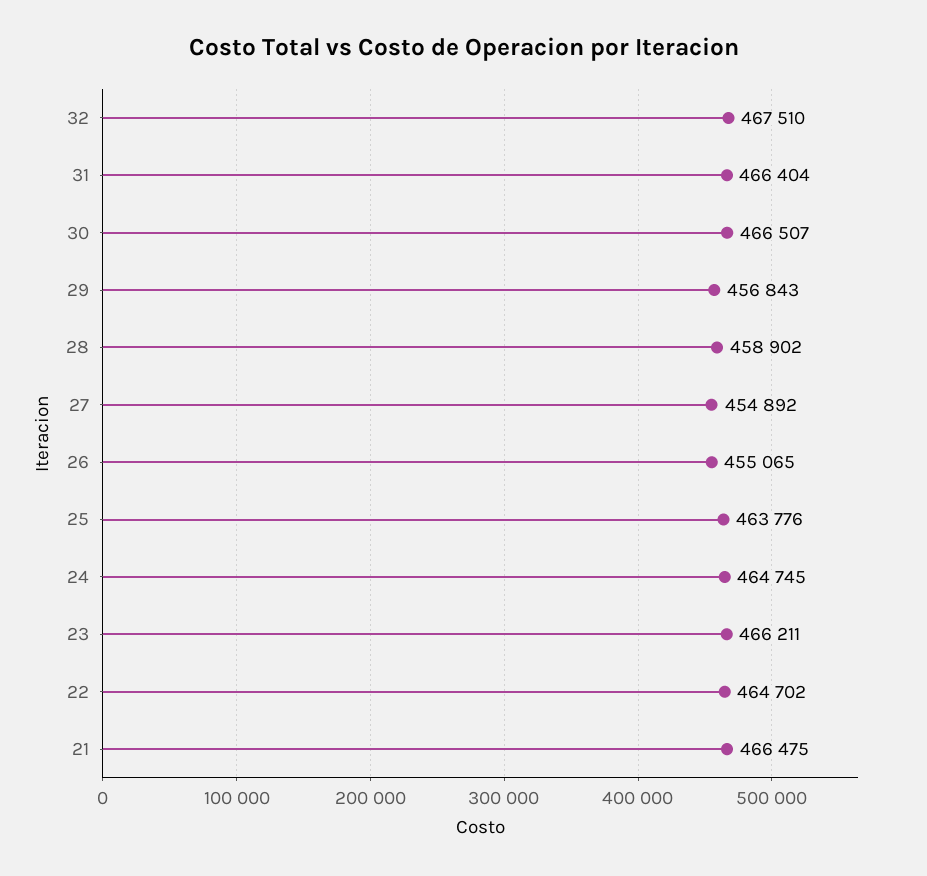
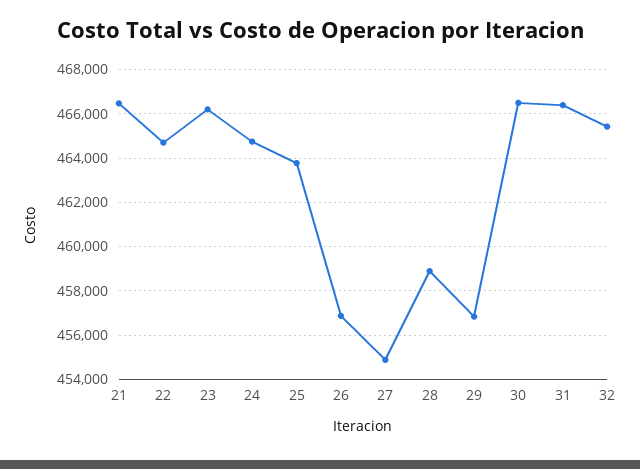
  {
-   "32": 467510,
+   "32": 465500,
    "31": 466404,
    "30": 466507,
    "29": 456843,
    "28": 458902,
    "27": 454892,
-   "26": 455065,
+   "26": 457000,
    "25": 463776,
    "24": 464745,
    "23": 466211,
    "22": 464702,
    "21": 466475
  }

